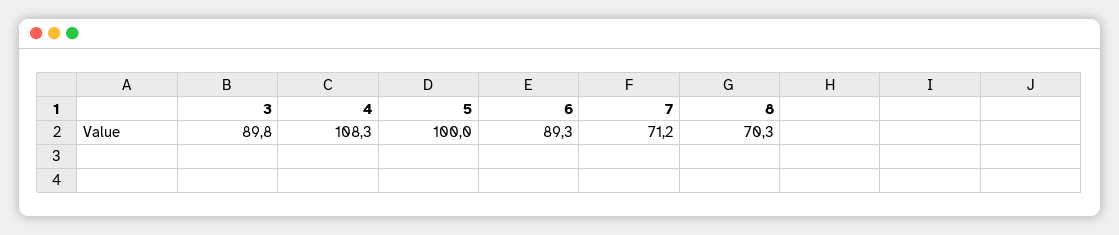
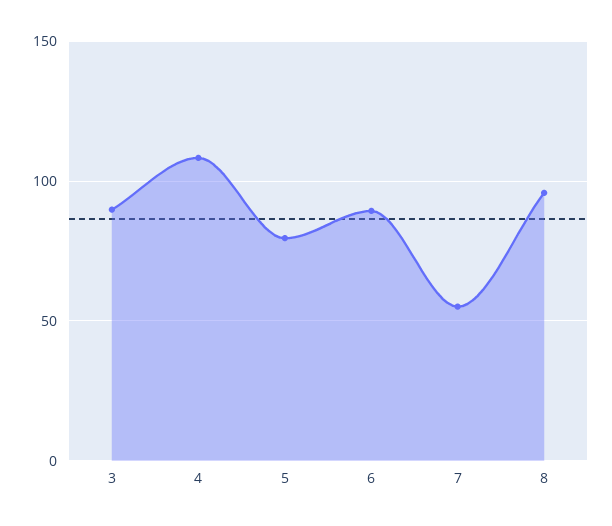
  {
    "3": 89.8,
    "4": 108.3,
-   "5": 100,
+   "5": 80,
    "6": 89.3,
-   "7": 71.2,
+   "7": 55,
-   "8": 70.3
+   "8": 95
  }

